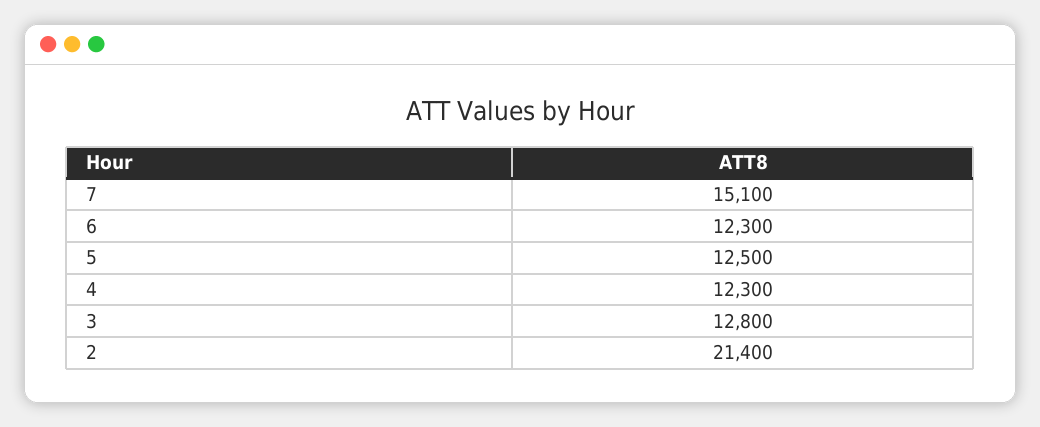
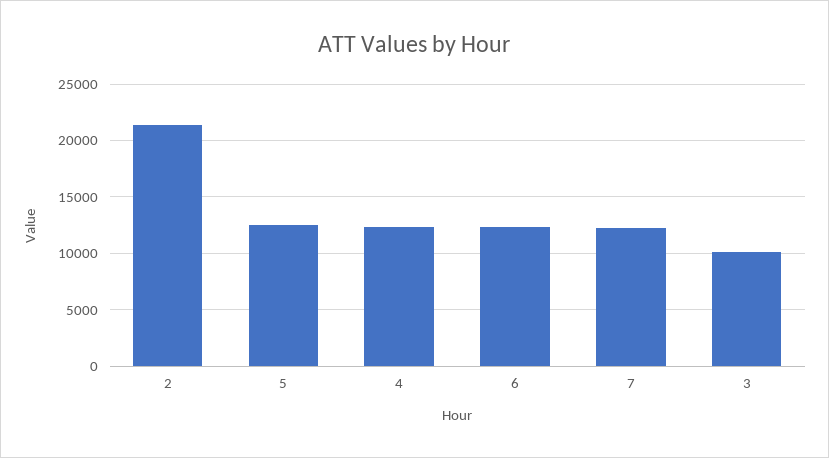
  {
-   "7": 15100,
+   "7": 12000,
    "6": 12300,
    "5": 12500,
    "4": 12300,
-   "3": 12800,
+   "3": 10000,
    "2": 21400
  }

